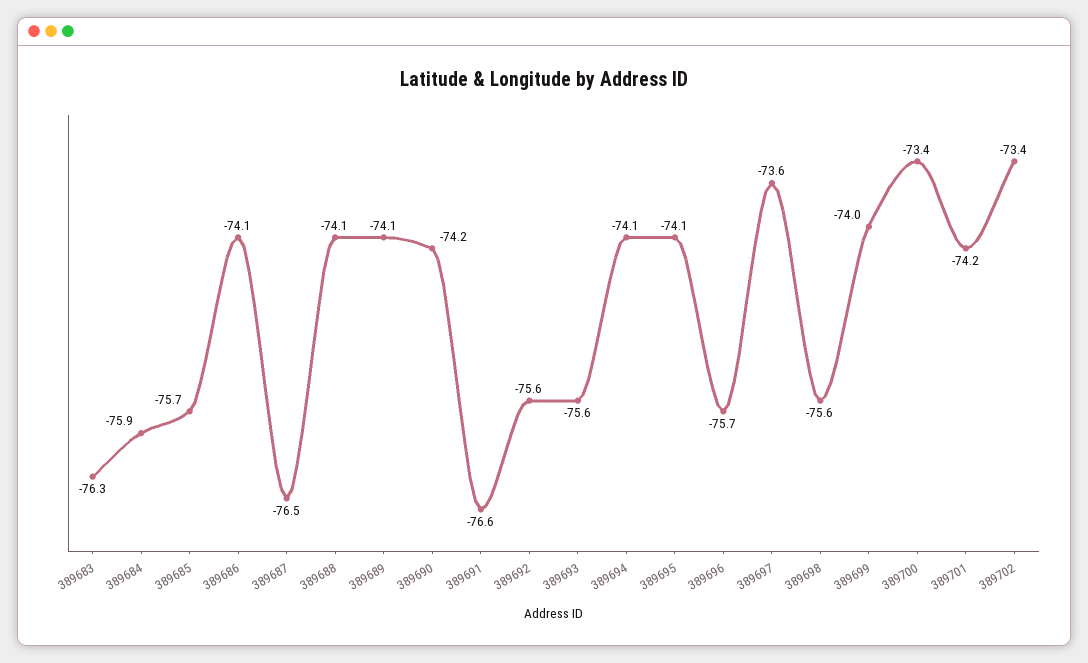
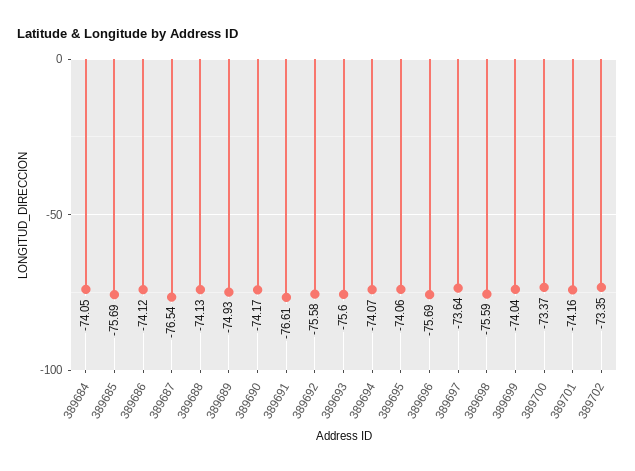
  {
-   "389683": -76.3,
-   "389684": -75.9,
+   "389684": -74.05,
    "389685": -75.69,
    "389686": -74.12,
    "389687": -76.54,
    "389688": -74.13,
-   "389689": -74.1,
+   "389689": -74.93,
    "389690": -74.17,
    "389691": -76.61,
    "389692": -75.58,
    "389693": -75.6,
    "389694": -74.07,
    "389695": -74.06,
    "389696": -75.69,
    "389697": -73.64,
    "389698": -75.59,
    "389699": -74.04,
    "389700": -73.37,
    "389701": -74.16,
    "389702": -73.35
  }

